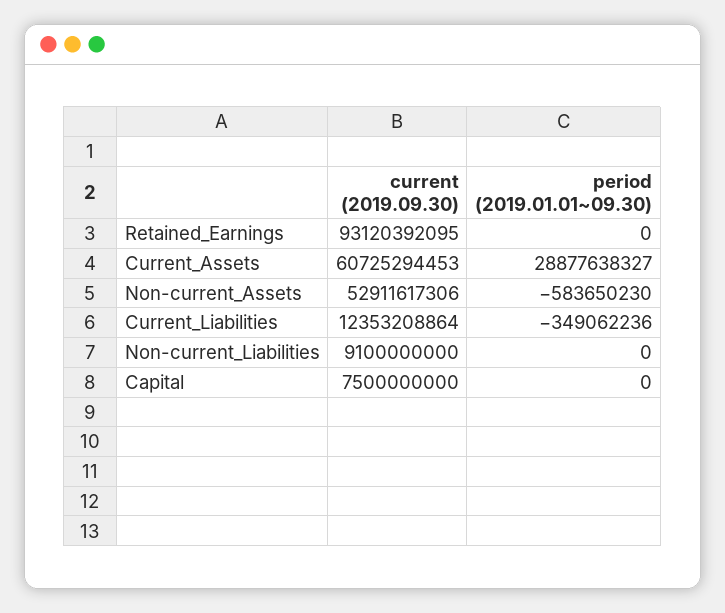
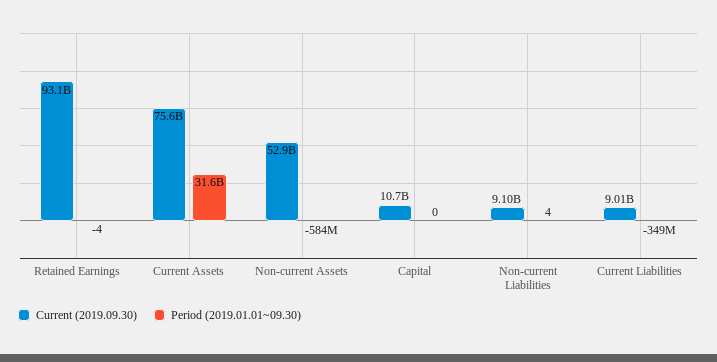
  {
    "current (2019.09.30)": {
      "Retained_Earnings": 93120392095,
-     "Current_Assets": 60725294453,
+     "Current_Assets": 75600000000,
      "Non-current_Assets": 52911617306,
-     "Current_Liabilities": 12353208864,
+     "Current_Liabilities": 9010000000,
      "Non-current_Liabilities": 9100000000,
-     "Capital": 7500000000
+     "Capital": 10700000000
    },
    "period (2019.01.01~09.30)": {
-     "Retained_Earnings": 0,
+     "Retained_Earnings": -4,
-     "Current_Assets": 28877638327,
+     "Current_Assets": 31600000000,
      "Non-current_Assets": -583650230,
      "Current_Liabilities": -349062236,
-     "Non-current_Liabilities": 0,
+     "Non-current_Liabilities": 4,
      "Capital": 0
    }
  }

